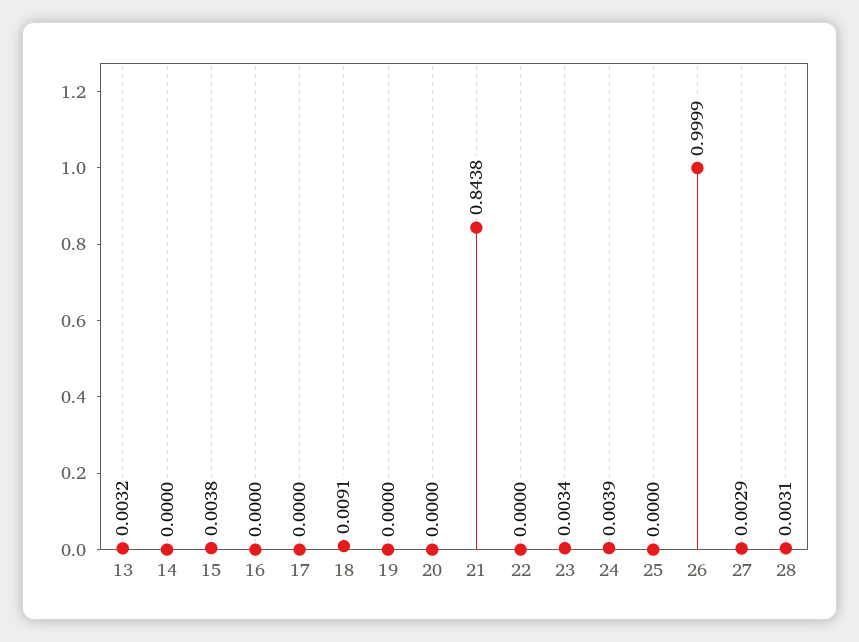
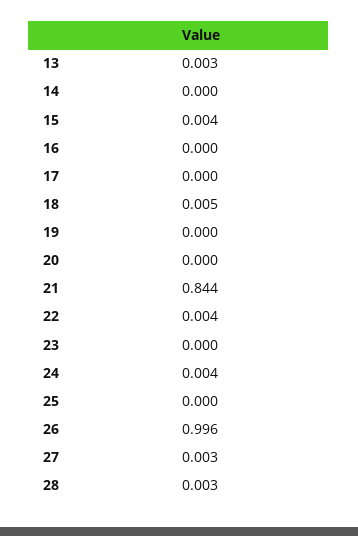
  {
    "13": 0.0032,
    "14": 0,
    "15": 0.0038,
    "16": 0,
    "17": 0,
-   "18": 0.0091,
+   "18": 0.005,
    "19": 0,
    "20": 0,
    "21": 0.8438,
-   "22": 0,
+   "22": 0.004,
-   "23": 0.0034,
+   "23": 0,
    "24": 0.0039,
    "25": 0,
-   "26": 0.9999,
+   "26": 0.996,
    "27": 0.0029,
    "28": 0.0031
  }

